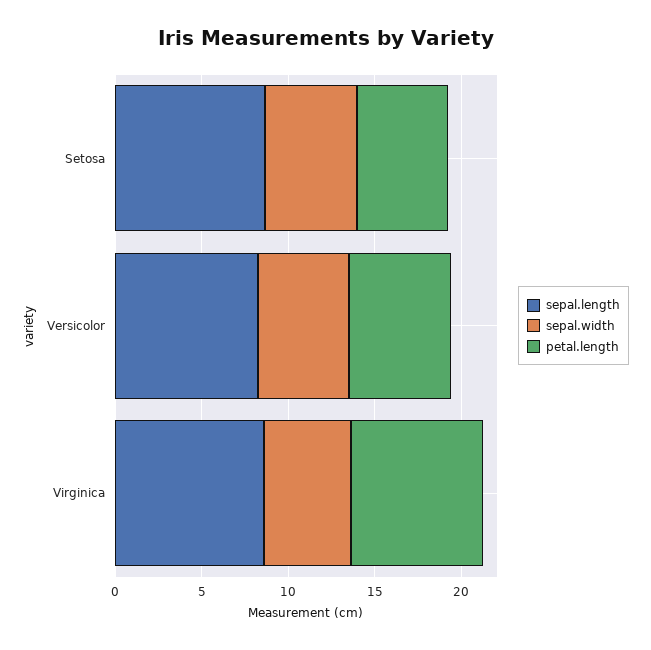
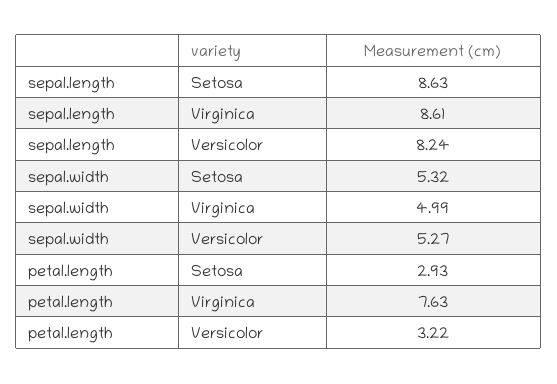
  {
    "sepal.length": {
      "Setosa": 8.63,
      "Versicolor": 8.24,
      "Virginica": 8.61
    },
    "sepal.width": {
      "Setosa": 5.32,
      "Versicolor": 5.27,
      "Virginica": 4.99
    },
    "petal.length": {
-     "Setosa": 5,
+     "Setosa": 2.93,
-     "Versicolor": 6,
+     "Versicolor": 3.22,
      "Virginica": 7.63
    }
  }

